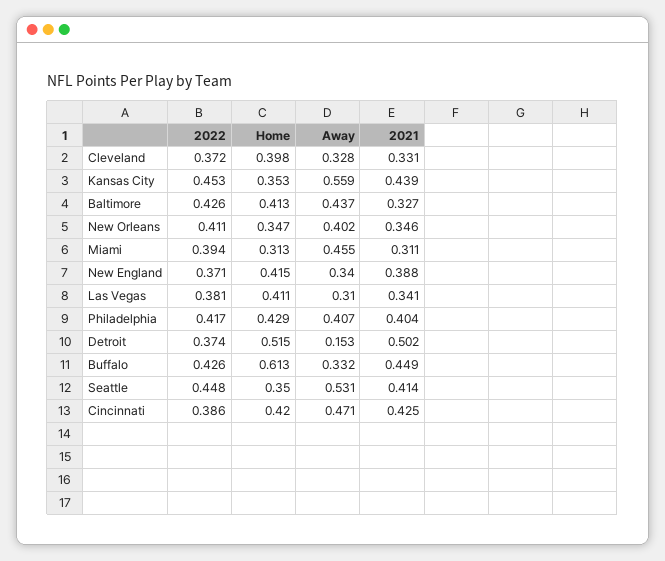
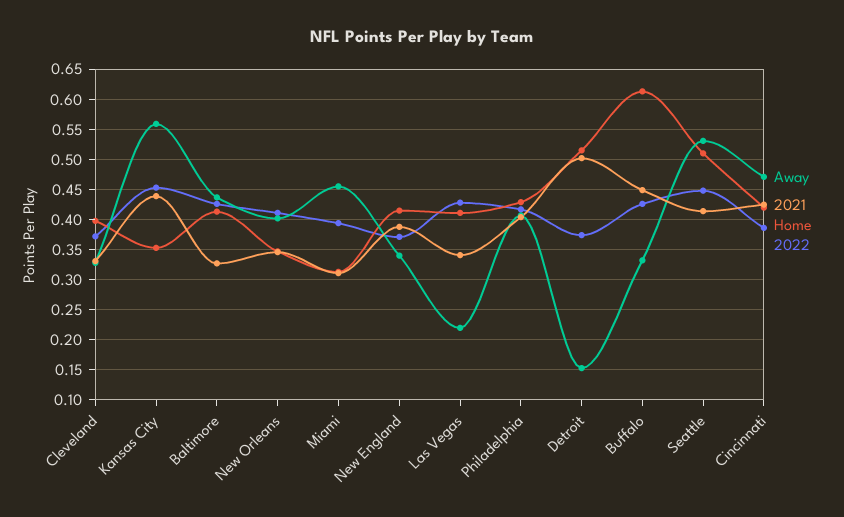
  {
    "2022": {
      "Cleveland": 0.372,
      "Kansas City": 0.453,
      "Baltimore": 0.426,
      "New Orleans": 0.411,
      "Miami": 0.394,
      "New England": 0.371,
-     "Las Vegas": 0.381,
+     "Las Vegas": 0.43,
      "Philadelphia": 0.417,
      "Detroit": 0.374,
      "Buffalo": 0.426,
      "Seattle": 0.448,
      "Cincinnati": 0.386
    },
    "Home": {
      "Cleveland": 0.398,
      "Kansas City": 0.353,
      "Baltimore": 0.413,
      "New Orleans": 0.347,
      "Miami": 0.313,
      "New England": 0.415,
      "Las Vegas": 0.411,
      "Philadelphia": 0.429,
      "Detroit": 0.515,
      "Buffalo": 0.613,
-     "Seattle": 0.35,
+     "Seattle": 0.51,
      "Cincinnati": 0.42
    },
    "Away": {
      "Cleveland": 0.328,
      "Kansas City": 0.559,
      "Baltimore": 0.437,
      "New Orleans": 0.402,
      "Miami": 0.455,
      "New England": 0.34,
-     "Las Vegas": 0.31,
+     "Las Vegas": 0.22,
      "Philadelphia": 0.407,
      "Detroit": 0.153,
      "Buffalo": 0.332,
      "Seattle": 0.531,
      "Cincinnati": 0.471
    },
    "2021": {
      "Cleveland": 0.331,
      "Kansas City": 0.439,
      "Baltimore": 0.327,
      "New Orleans": 0.346,
      "Miami": 0.311,
      "New England": 0.388,
      "Las Vegas": 0.341,
      "Philadelphia": 0.404,
      "Detroit": 0.502,
      "Buffalo": 0.449,
      "Seattle": 0.414,
      "Cincinnati": 0.425
    }
  }

